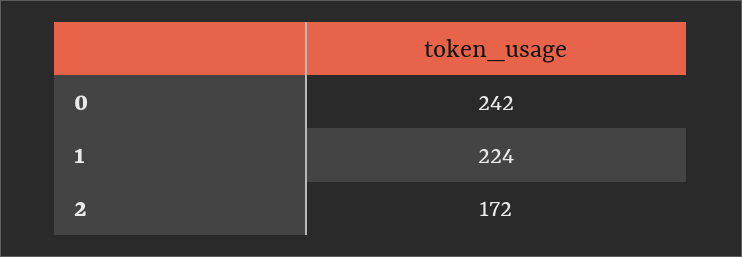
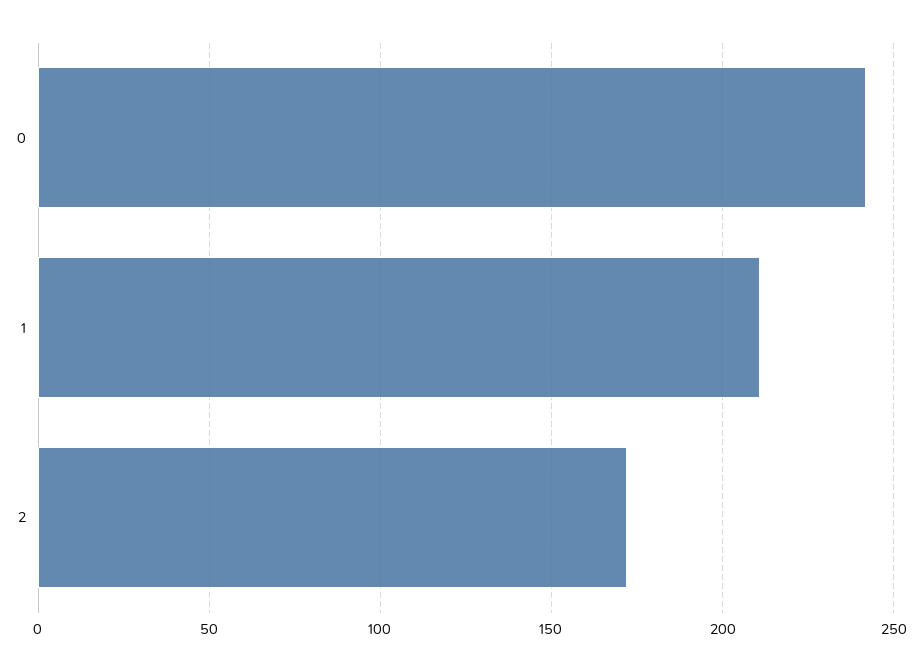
  {
    "0": 242,
-   "1": 224,
+   "1": 210,
    "2": 172
  }

